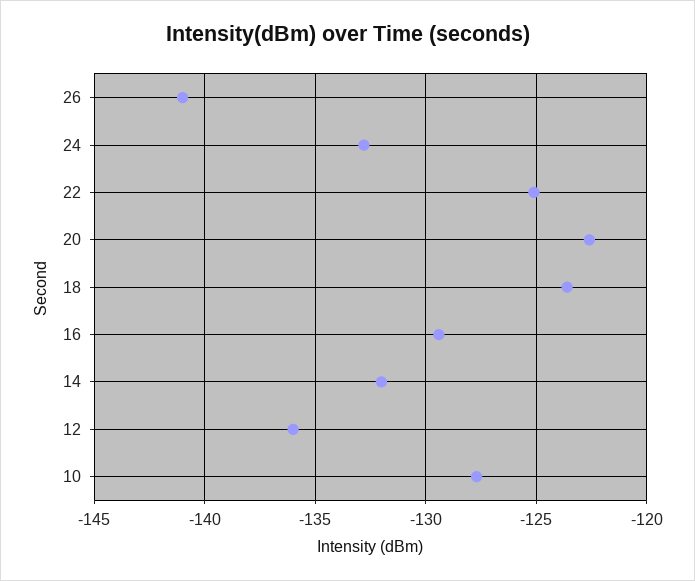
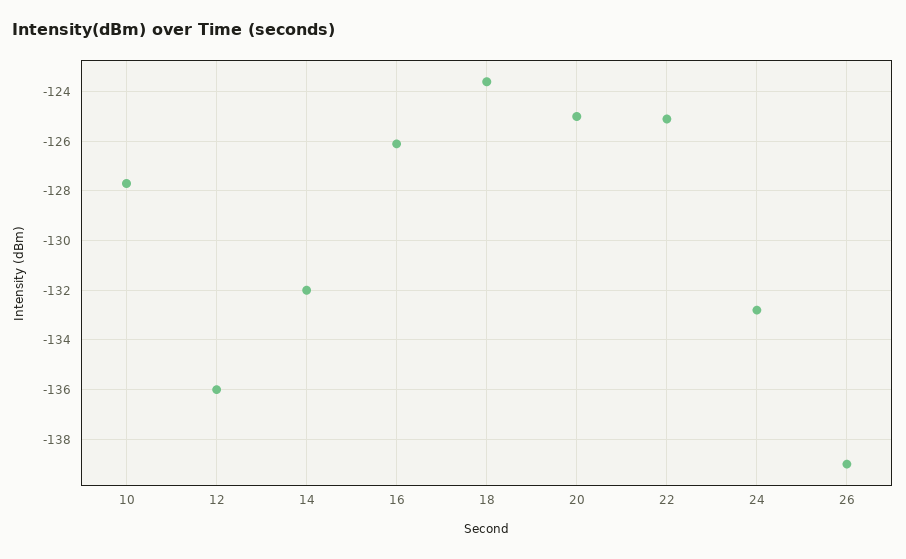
  {
-   "26": -141,
+   "26": -139,
    "24": -133,
    "22": -125,
-   "20": -122.5,
+   "20": -125,
    "18": -123.5,
-   "16": -129.5,
+   "16": -126,
    "14": -132,
    "12": -136,
    "10": -127.5
  }

